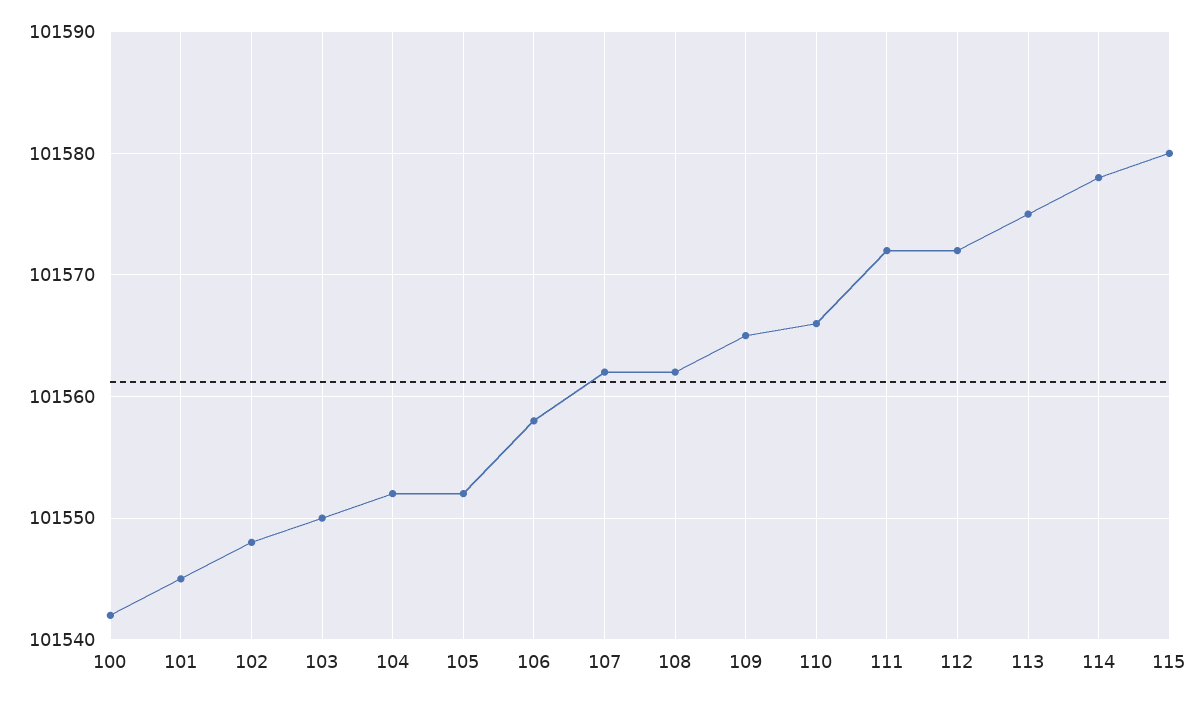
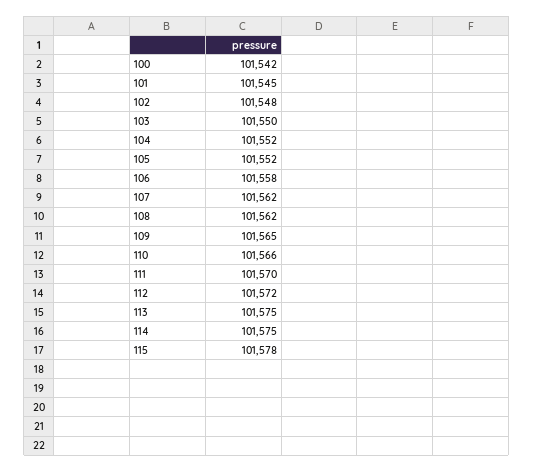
  {
    "100": 101542,
    "101": 101545,
    "102": 101548,
    "103": 101550,
    "104": 101552,
    "105": 101552,
    "106": 101558,
    "107": 101562,
    "108": 101562,
    "109": 101565,
    "110": 101566,
-   "111": 101572,
+   "111": 101570,
    "112": 101572,
    "113": 101575,
-   "114": 101578,
+   "114": 101575,
-   "115": 101580
+   "115": 101578
  }

